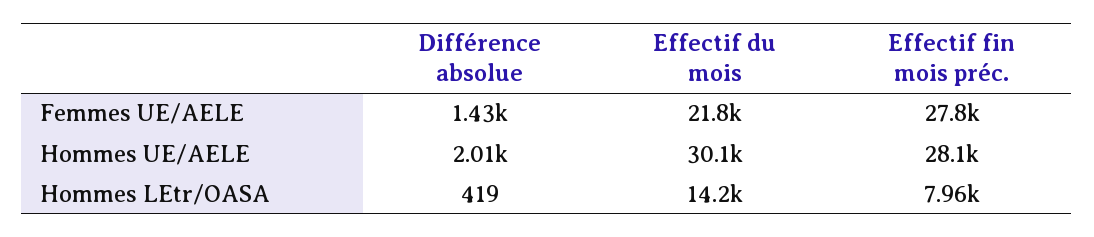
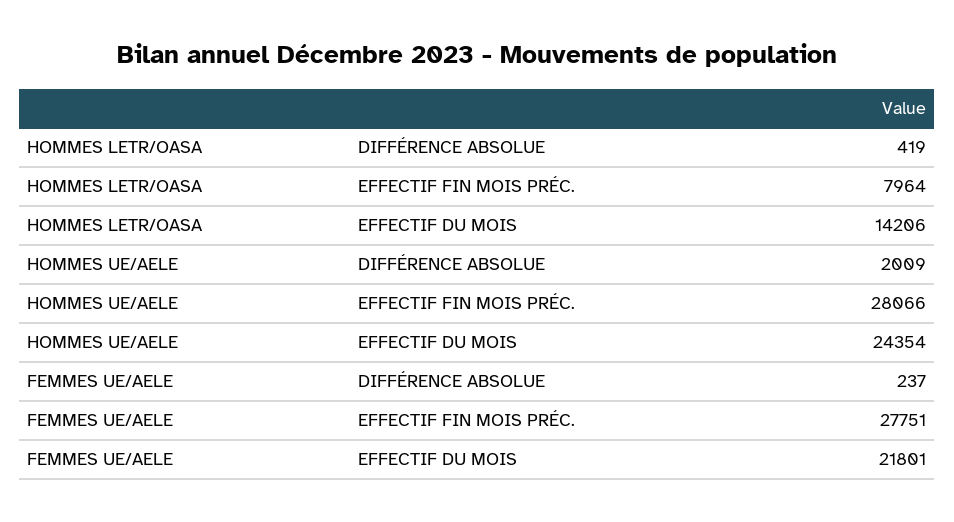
  {
    "Différence absolue": {
-     "Femmes UE/AELE": 1430,
+     "Femmes UE/AELE": 237,
      "Hommes UE/AELE": 2009,
      "Hommes LEtr/OASA": 419
    },
    "Effectif du mois": {
      "Femmes UE/AELE": 21801,
-     "Hommes UE/AELE": 30100,
+     "Hommes UE/AELE": 24354,
      "Hommes LEtr/OASA": 14206
    },
    "Effectif fin mois préc.": {
      "Femmes UE/AELE": 27751,
      "Hommes UE/AELE": 28066,
      "Hommes LEtr/OASA": 7964
    }
  }

